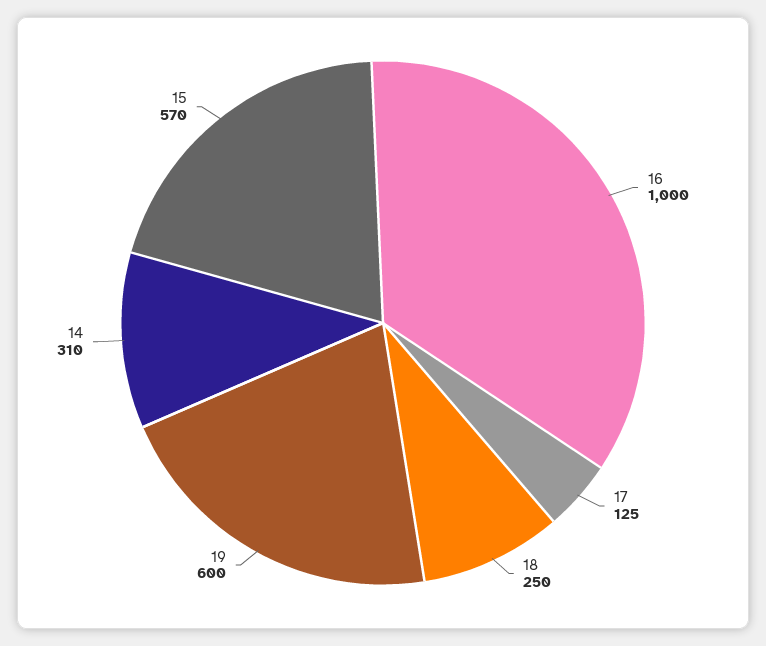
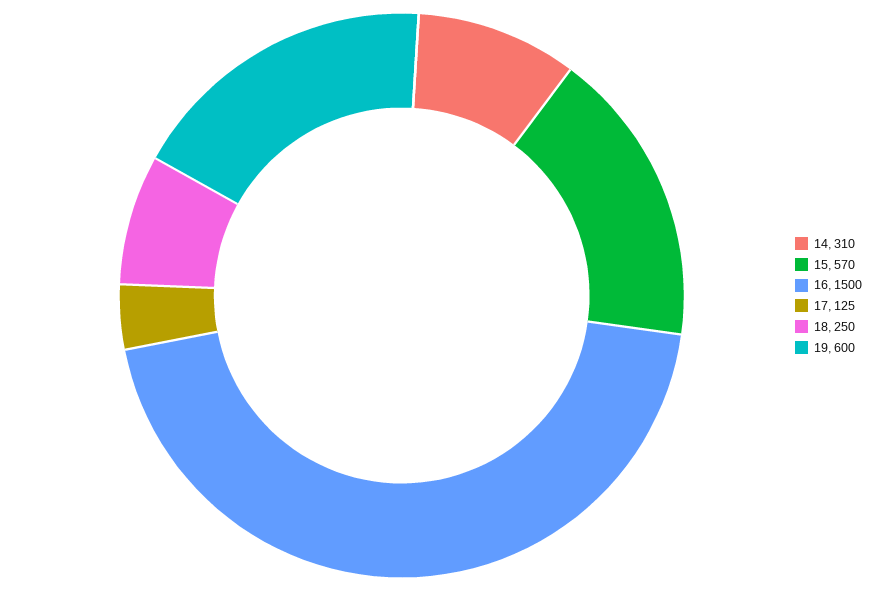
  {
-   "16": 1000,
+   "16": 1500,
    "17": 125,
    "18": 250,
    "19": 600,
    "14": 310,
    "15": 570
  }

